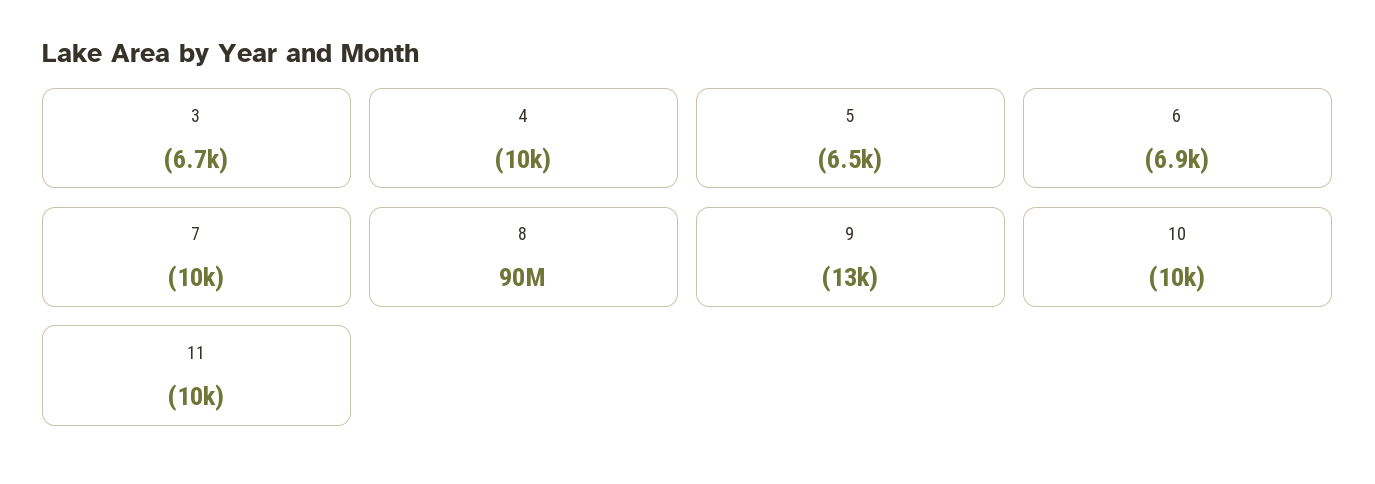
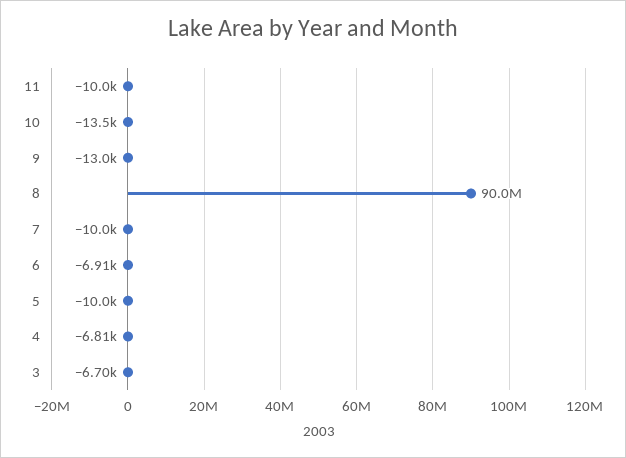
  {
    "3": -6700,
-   "4": -10000,
+   "4": -6810,
-   "5": -6500,
+   "5": -10000,
    "6": -6910,
    "7": -10000,
    "8": 90000000,
    "9": -13000,
-   "10": -10000,
+   "10": -13500,
    "11": -10000
  }

